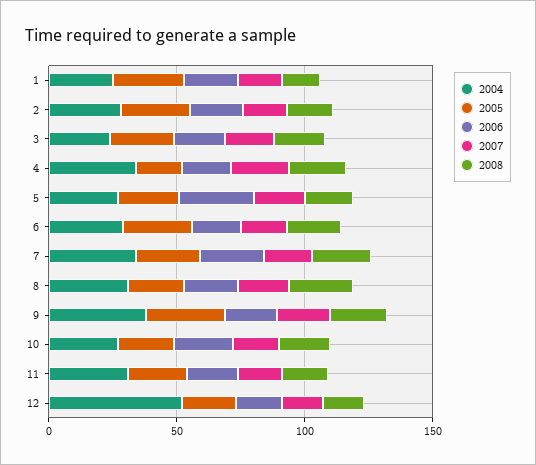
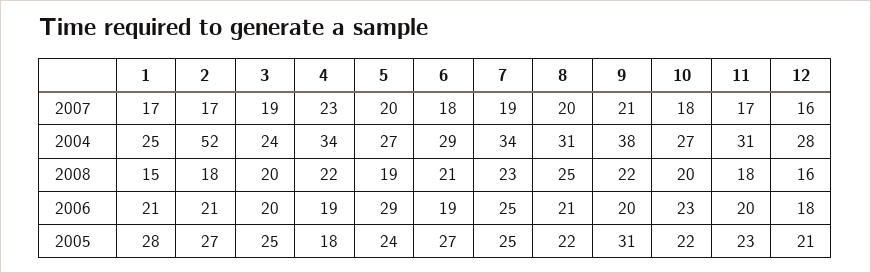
  {
    "2004": {
      "1": 25,
-     "2": 30,
+     "2": 52,
      "3": 24,
      "4": 34,
      "5": 27,
      "6": 29,
      "7": 34,
      "8": 31,
      "9": 38,
      "10": 27,
      "11": 31,
-     "12": 50
+     "12": 28
    },
    "2005": {
      "1": 28,
      "2": 27,
      "3": 25,
      "4": 18,
      "5": 24,
      "6": 27,
      "7": 25,
      "8": 22,
      "9": 31,
      "10": 22,
      "11": 23,
      "12": 21
    },
    "2006": {
      "1": 21,
      "2": 21,
      "3": 20,
      "4": 19,
      "5": 29,
      "6": 19,
      "7": 25,
      "8": 21,
      "9": 20,
      "10": 23,
      "11": 20,
      "12": 18
    },
    "2007": {
      "1": 17,
      "2": 17,
      "3": 19,
      "4": 23,
      "5": 20,
      "6": 18,
      "7": 19,
      "8": 20,
      "9": 21,
      "10": 18,
      "11": 17,
      "12": 16
    },
    "2008": {
      "1": 15,
      "2": 18,
      "3": 20,
      "4": 22,
      "5": 19,
      "6": 21,
      "7": 23,
      "8": 25,
      "9": 22,
      "10": 20,
      "11": 18,
      "12": 16
    }
  }

